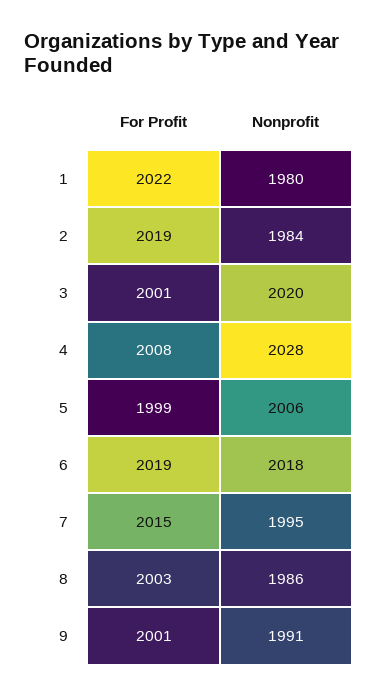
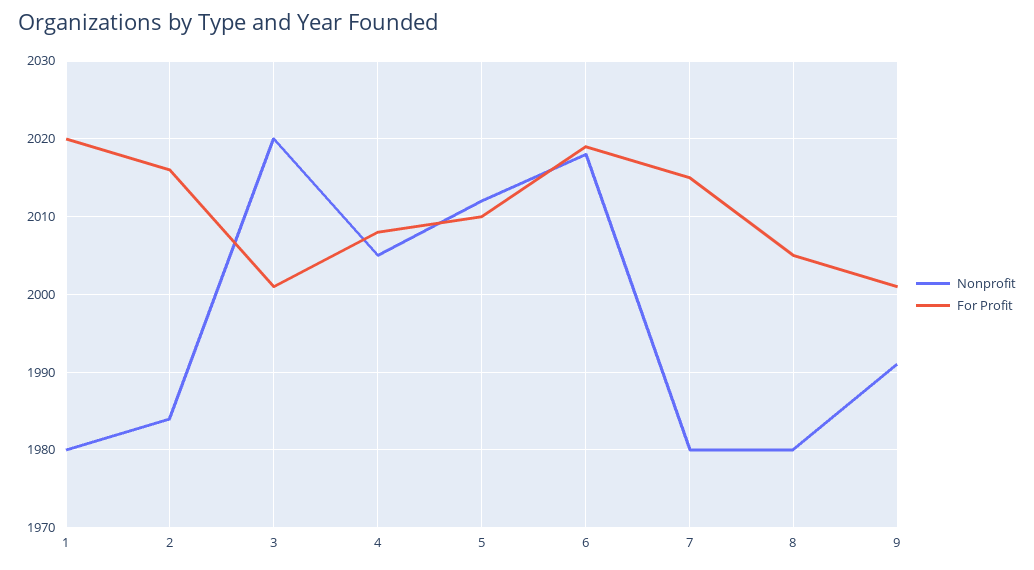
  {
    "For Profit": {
-     "1": 2022,
+     "1": 2020,
-     "2": 2019,
+     "2": 2016,
      "3": 2001,
      "4": 2008,
-     "5": 1999,
+     "5": 2010,
      "6": 2019,
      "7": 2015,
-     "8": 2003,
+     "8": 2005,
      "9": 2001
    },
    "Nonprofit": {
      "1": 1980,
      "2": 1984,
      "3": 2020,
-     "4": 2028,
+     "4": 2005,
-     "5": 2006,
+     "5": 2012,
      "6": 2018,
-     "7": 1995,
+     "7": 1980,
-     "8": 1986,
+     "8": 1980,
      "9": 1991
    }
  }

